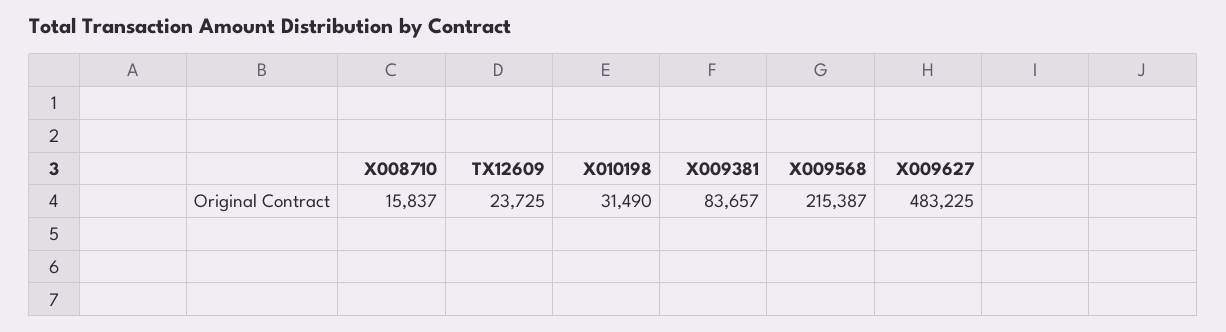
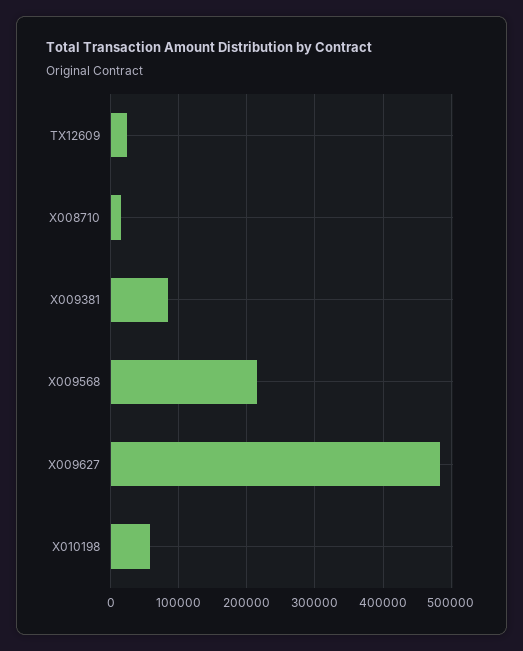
  {
    "X008710": 15837,
    "TX12609": 23725,
-   "X010198": 31490,
+   "X010198": 60000,
    "X009381": 83657,
    "X009568": 215387,
    "X009627": 483225
  }

